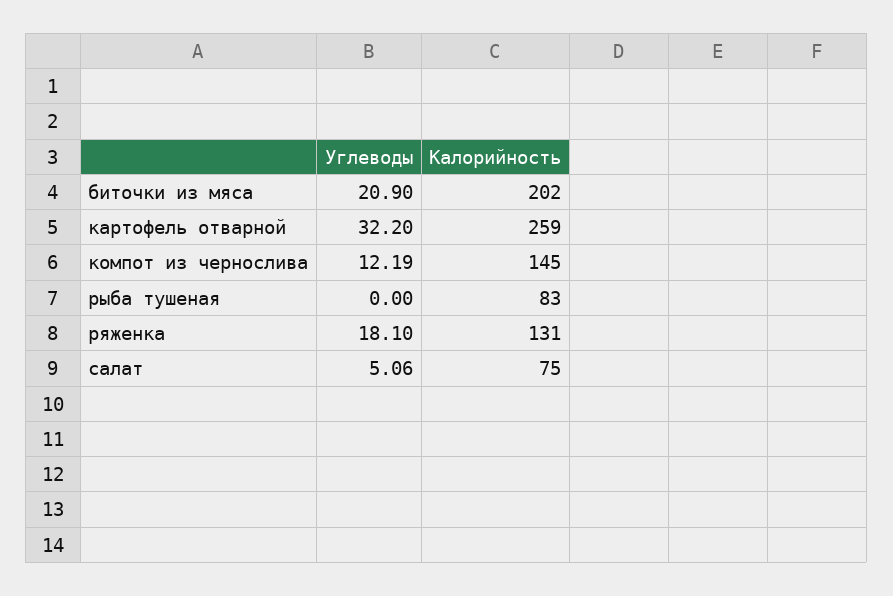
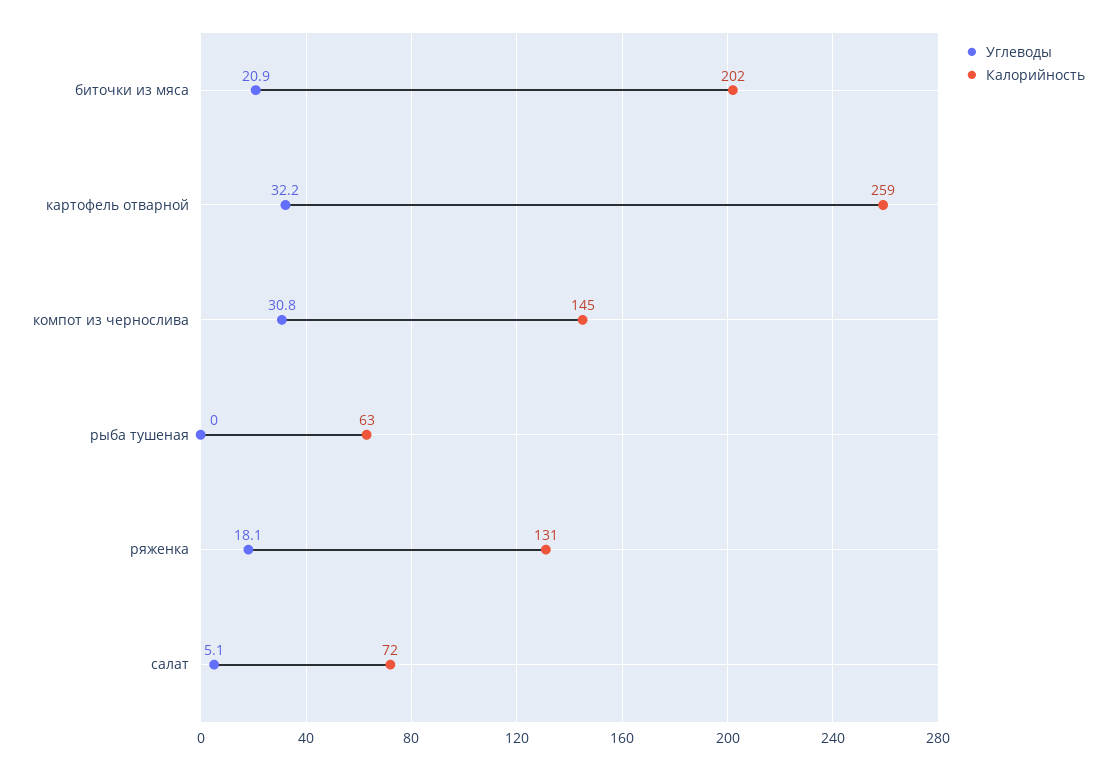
  {
    "Углеводы": {
      "биточки из мяса": 20.9,
      "картофель отварной": 32.2,
-     "компот из чернослива": 12.19,
+     "компот из чернослива": 30.8,
      "рыба тушеная": 0,
      "ряженка": 18.1,
      "салат": 5.06
    },
    "Калорийность": {
      "биточки из мяса": 202,
      "картофель отварной": 259,
      "компот из чернослива": 145,
-     "рыба тушеная": 83,
+     "рыба тушеная": 63,
      "ряженка": 131,
-     "салат": 75
+     "салат": 72
    }
  }

